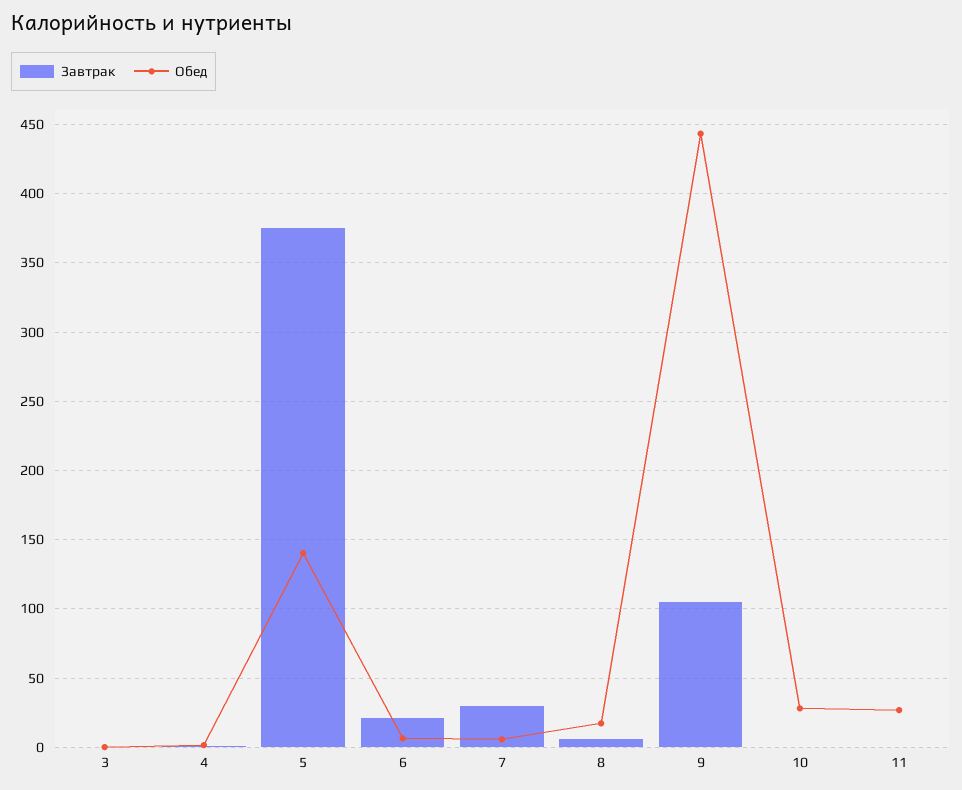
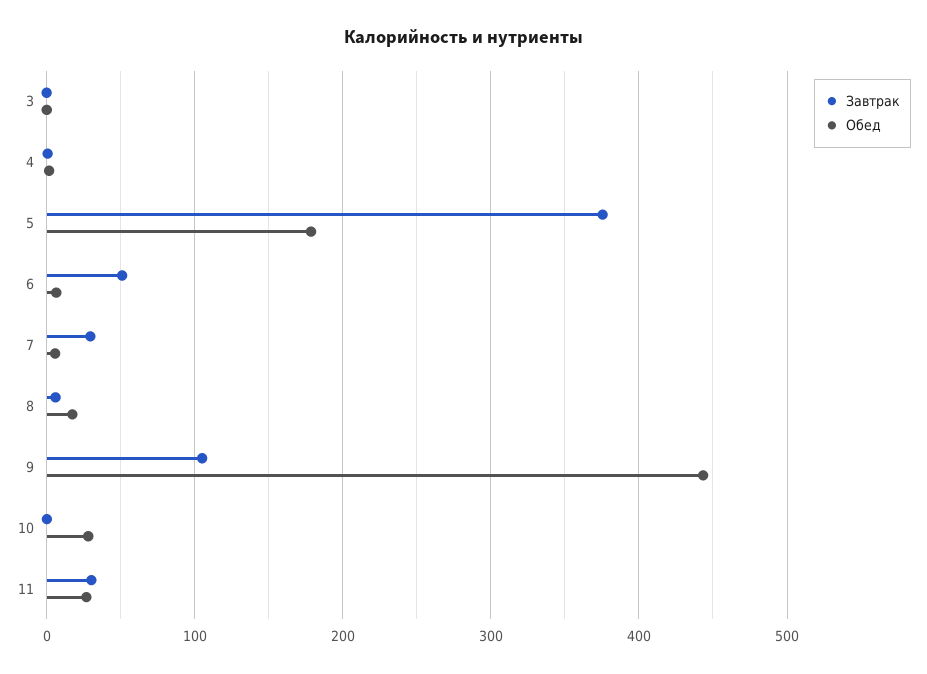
  {
    "Завтрак": {
      "3": 0,
      "4": 0,
      "5": 375,
-     "6": 20,
+     "6": 50,
      "7": 30,
      "8": 5,
      "9": 105,
      "10": 0,
-     "11": 0
+     "11": 30
    },
    "Обед": {
      "3": 0,
      "4": 0,
-     "5": 140,
+     "5": 180,
      "6": 5,
      "7": 5,
      "8": 15,
      "9": 445,
      "10": 30,
      "11": 25
    }
  }

